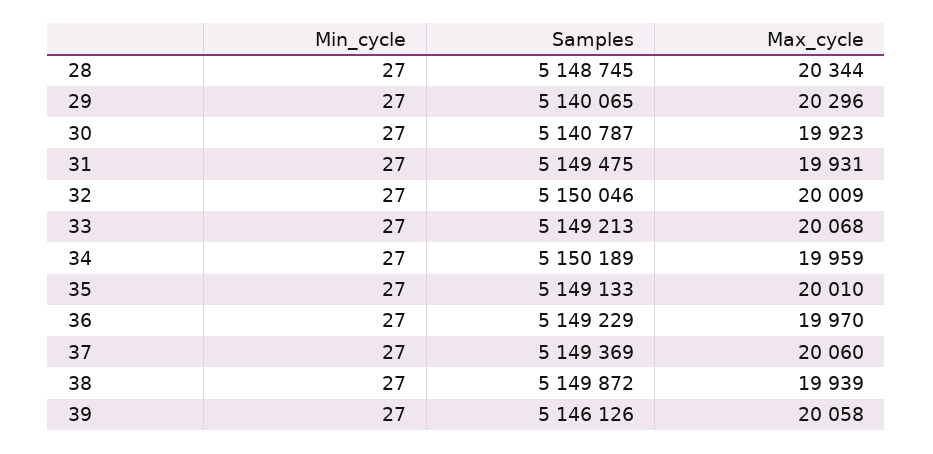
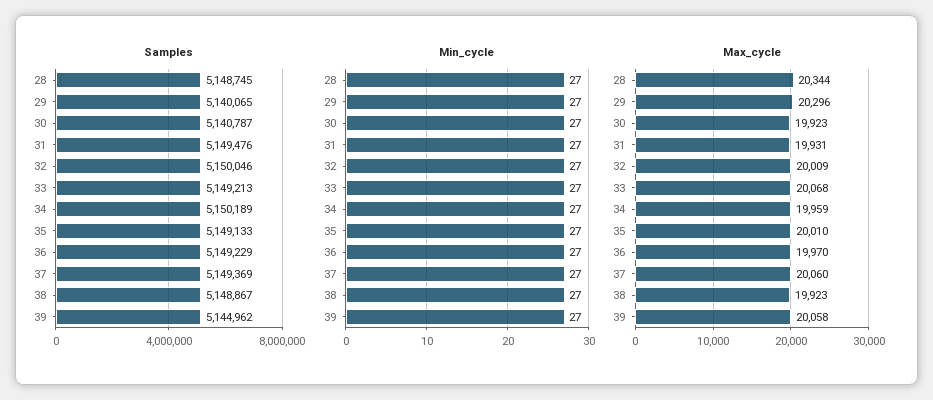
  {
    "Min_cycle": {
      "28": 27,
      "29": 27,
      "30": 27,
      "31": 27,
      "32": 27,
      "33": 27,
      "34": 27,
      "35": 27,
      "36": 27,
      "37": 27,
      "38": 27,
      "39": 27
    },
    "Samples": {
      "28": 5148745,
      "29": 5140065,
      "30": 5140787,
-     "31": 5149475,
+     "31": 5149476,
      "32": 5150046,
      "33": 5149213,
      "34": 5150189,
      "35": 5149133,
      "36": 5149229,
      "37": 5149369,
-     "38": 5149872,
+     "38": 5148867,
-     "39": 5146126
+     "39": 5144962
    },
    "Max_cycle": {
      "28": 20344,
      "29": 20296,
      "30": 19923,
      "31": 19931,
      "32": 20009,
      "33": 20068,
      "34": 19959,
      "35": 20010,
      "36": 19970,
      "37": 20060,
-     "38": 19939,
+     "38": 19923,
      "39": 20058
    }
  }

